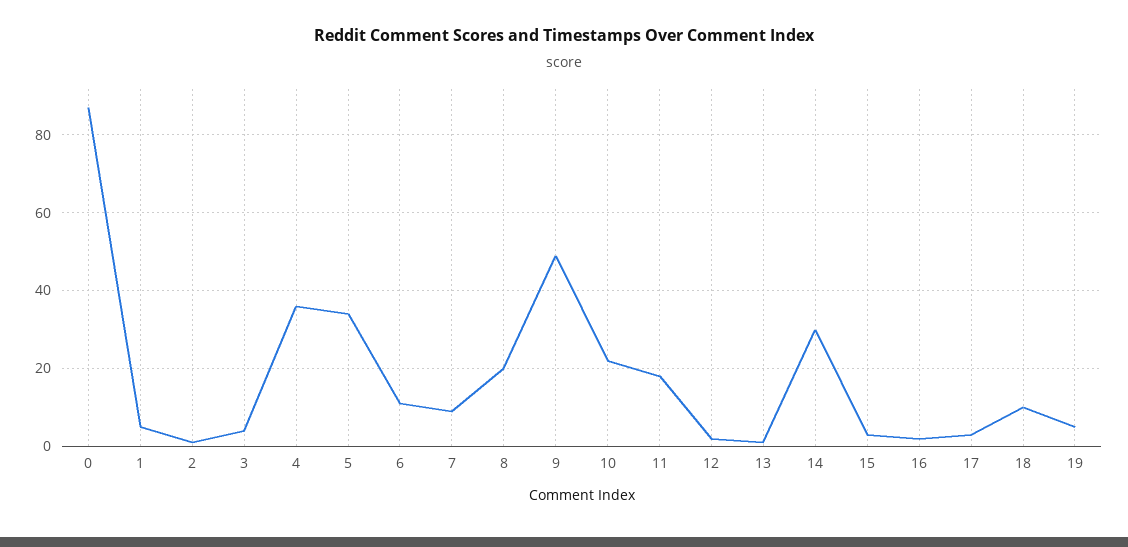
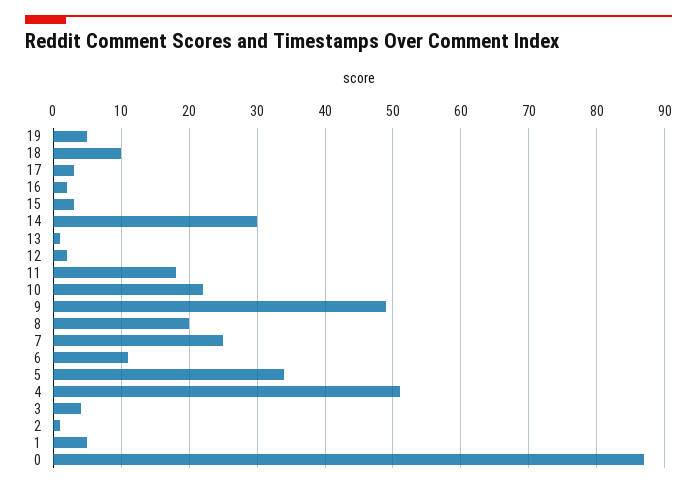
  {
    "0": 87,
    "1": 5,
    "2": 1,
    "3": 4,
-   "4": 35,
+   "4": 51,
    "5": 34,
    "6": 11,
-   "7": 10,
+   "7": 25,
    "8": 20,
    "9": 49,
    "10": 22,
    "11": 18,
    "12": 2,
    "13": 1,
    "14": 30,
    "15": 3,
    "16": 2,
    "17": 3,
    "18": 10,
    "19": 5
  }

